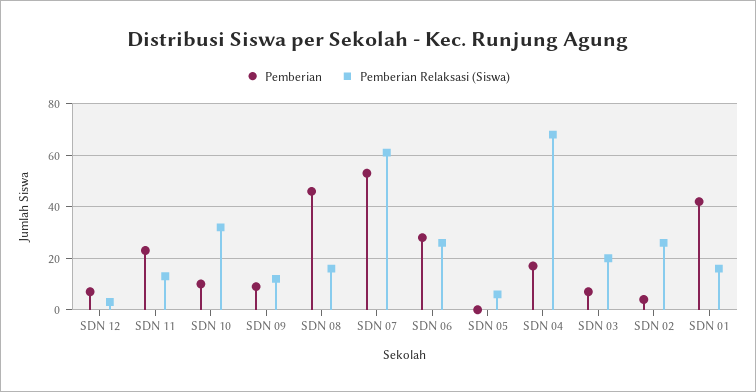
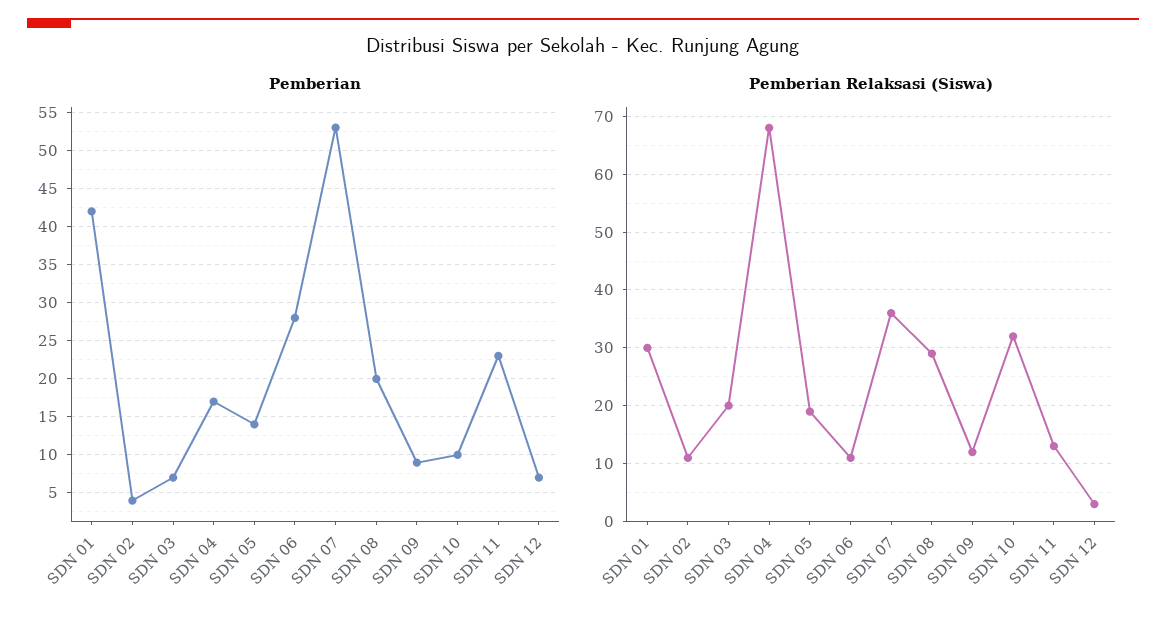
  {
    "Pemberian": {
      "SDN 12": 7,
      "SDN 11": 23,
      "SDN 10": 10,
      "SDN 09": 9,
-     "SDN 08": 45,
+     "SDN 08": 20,
      "SDN 07": 53,
      "SDN 06": 28,
-     "SDN 05": 0,
+     "SDN 05": 14,
      "SDN 04": 17,
      "SDN 03": 7,
      "SDN 02": 4,
      "SDN 01": 42
    },
    "Pemberian Relaksasi (Siswa)": {
      "SDN 12": 5,
      "SDN 11": 15,
      "SDN 10": 30,
      "SDN 09": 10,
-     "SDN 08": 15,
+     "SDN 08": 30,
-     "SDN 07": 60,
+     "SDN 07": 35,
-     "SDN 06": 25,
+     "SDN 06": 10,
-     "SDN 05": 5,
+     "SDN 05": 20,
      "SDN 04": 70,
      "SDN 03": 20,
-     "SDN 02": 25,
+     "SDN 02": 10,
-     "SDN 01": 15
+     "SDN 01": 30
    }
  }

